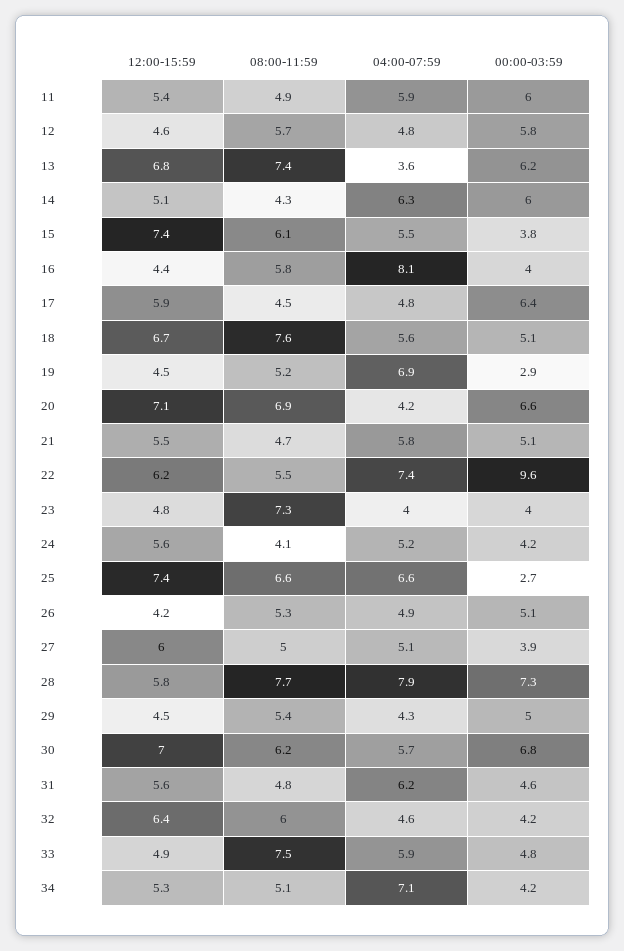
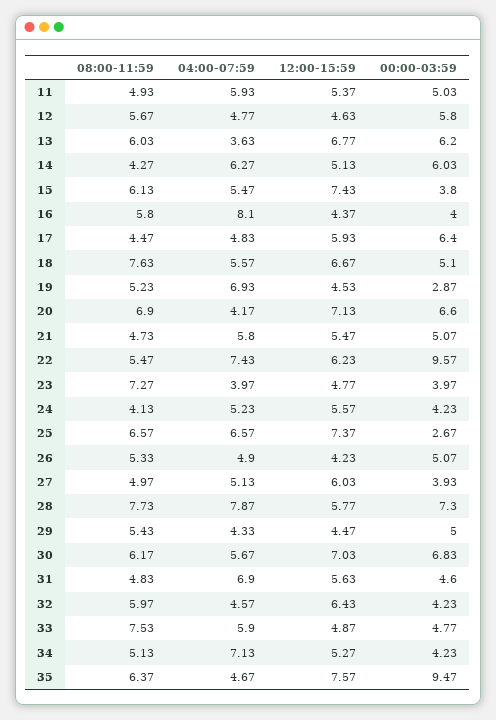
  {
    "12:00-15:59": {
      "11": 5.37,
      "12": 4.63,
      "13": 6.77,
      "14": 5.13,
      "15": 7.43,
      "16": 4.37,
      "17": 5.93,
      "18": 6.67,
      "19": 4.53,
      "20": 7.13,
      "21": 5.47,
      "22": 6.23,
      "23": 4.77,
      "24": 5.57,
      "25": 7.37,
      "26": 4.23,
      "27": 6.03,
      "28": 5.77,
      "29": 4.47,
      "30": 7.03,
      "31": 5.63,
      "32": 6.43,
      "33": 4.87,
-     "34": 5.27
+     "34": 5.27,
+     "35": 7.57
    },
    "08:00-11:59": {
      "11": 4.93,
      "12": 5.67,
-     "13": 7.4,
+     "13": 6.03,
      "14": 4.27,
      "15": 6.13,
      "16": 5.8,
      "17": 4.47,
      "18": 7.63,
      "19": 5.23,
      "20": 6.9,
      "21": 4.73,
      "22": 5.47,
      "23": 7.27,
      "24": 4.13,
      "25": 6.57,
      "26": 5.33,
      "27": 4.97,
      "28": 7.73,
      "29": 5.43,
      "30": 6.17,
      "31": 4.83,
      "32": 5.97,
      "33": 7.53,
-     "34": 5.13
+     "34": 5.13,
+     "35": 6.37
    },
    "04:00-07:59": {
      "11": 5.93,
      "12": 4.77,
      "13": 3.63,
      "14": 6.27,
      "15": 5.47,
      "16": 8.1,
      "17": 4.83,
      "18": 5.57,
      "19": 6.93,
      "20": 4.17,
      "21": 5.8,
      "22": 7.43,
      "23": 3.97,
      "24": 5.23,
      "25": 6.57,
      "26": 4.9,
      "27": 5.13,
      "28": 7.87,
      "29": 4.33,
      "30": 5.67,
-     "31": 6.2,
+     "31": 6.9,
      "32": 4.57,
      "33": 5.9,
-     "34": 7.13
+     "34": 7.13,
+     "35": 4.67
    },
    "00:00-03:59": {
-     "11": 6,
+     "11": 5.03,
      "12": 5.8,
      "13": 6.2,
      "14": 6.03,
      "15": 3.8,
      "16": 4,
      "17": 6.4,
      "18": 5.1,
      "19": 2.87,
      "20": 6.6,
      "21": 5.07,
      "22": 9.57,
      "23": 3.97,
      "24": 4.23,
      "25": 2.67,
      "26": 5.07,
      "27": 3.93,
      "28": 7.3,
      "29": 5,
      "30": 6.83,
      "31": 4.6,
      "32": 4.23,
      "33": 4.77,
-     "34": 4.23
+     "34": 4.23,
+     "35": 9.47
    }
  }

